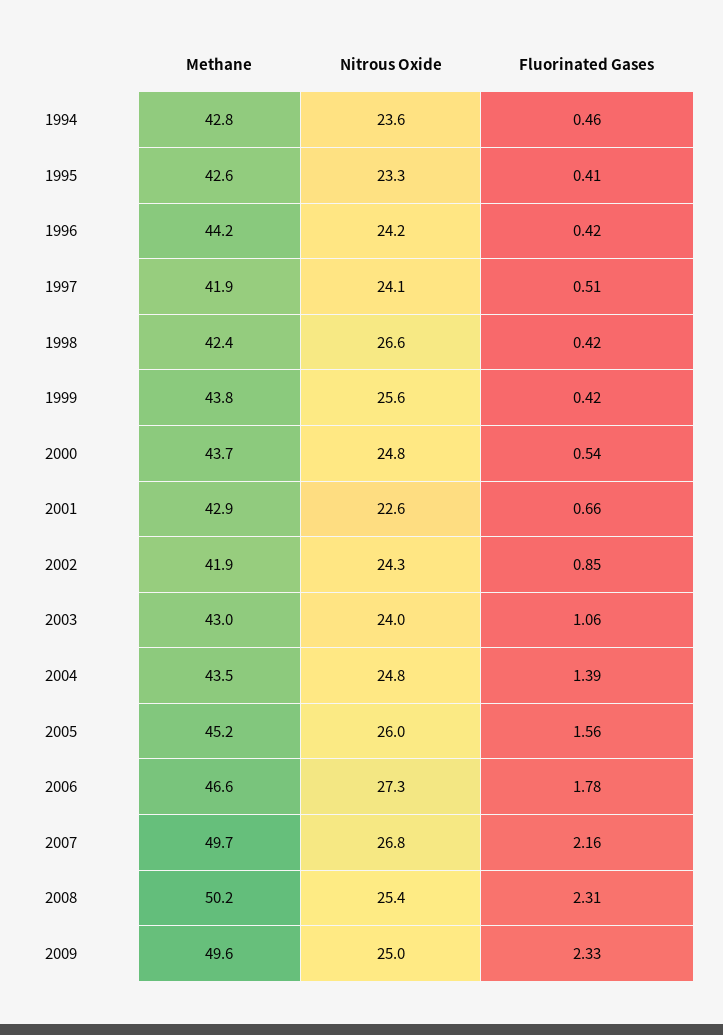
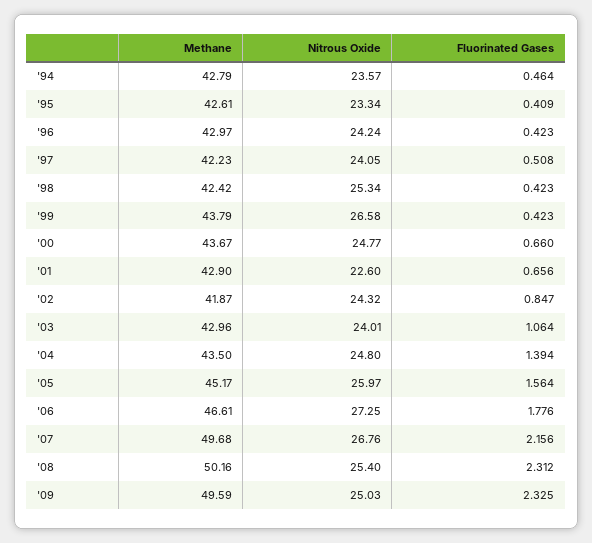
  {
    "Methane": {
      "1994": 42.79,
      "1995": 42.61,
-     "1996": 44.2,
+     "1996": 42.97,
-     "1997": 41.9,
+     "1997": 42.23,
      "1998": 42.42,
      "1999": 43.79,
      "2000": 43.67,
      "2001": 42.9,
      "2002": 41.87,
      "2003": 42.96,
      "2004": 43.5,
      "2005": 45.17,
      "2006": 46.61,
      "2007": 49.68,
      "2008": 50.16,
      "2009": 49.59
    },
    "Nitrous Oxide": {
      "1994": 23.57,
      "1995": 23.34,
      "1996": 24.24,
      "1997": 24.05,
-     "1998": 26.6,
+     "1998": 25.34,
-     "1999": 25.6,
+     "1999": 26.58,
      "2000": 24.77,
      "2001": 22.6,
      "2002": 24.32,
      "2003": 24.01,
      "2004": 24.8,
      "2005": 25.97,
      "2006": 27.25,
      "2007": 26.76,
      "2008": 25.4,
      "2009": 25.03
    },
    "Fluorinated Gases": {
      "1994": 0.464,
      "1995": 0.409,
      "1996": 0.423,
      "1997": 0.508,
      "1998": 0.423,
      "1999": 0.423,
-     "2000": 0.54,
+     "2000": 0.66,
      "2001": 0.656,
      "2002": 0.847,
      "2003": 1.064,
      "2004": 1.394,
      "2005": 1.564,
      "2006": 1.776,
      "2007": 2.156,
      "2008": 2.312,
      "2009": 2.325
    }
  }

